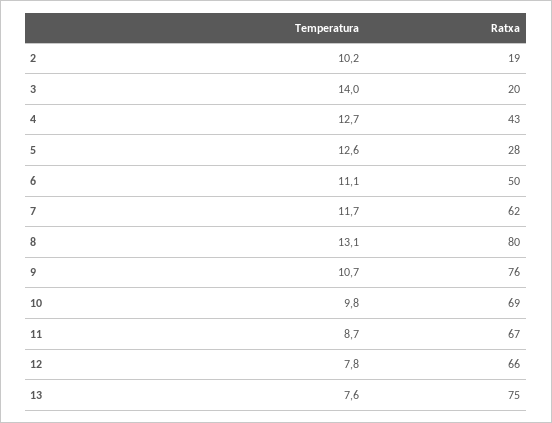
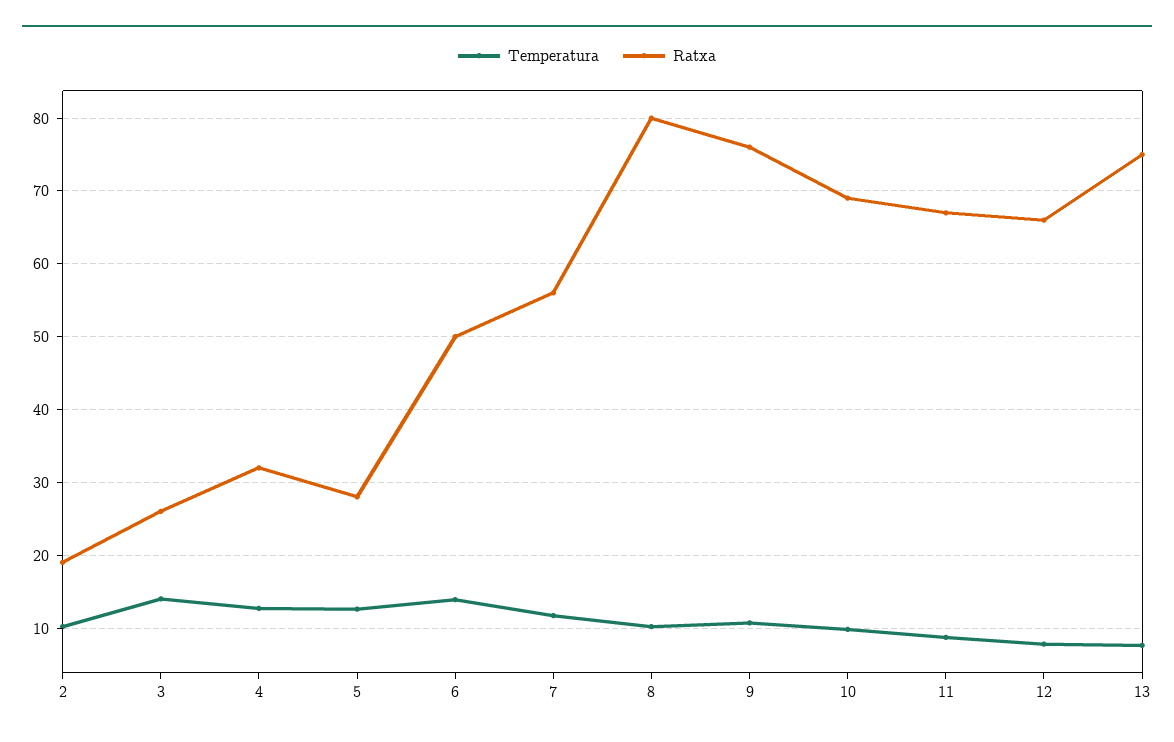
  {
    "Temperatura": {
      "2": 10.2,
      "3": 14,
      "4": 12.7,
      "5": 12.6,
-     "6": 11.1,
+     "6": 14,
      "7": 11.7,
-     "8": 13.1,
+     "8": 10,
      "9": 10.7,
      "10": 9.8,
      "11": 8.7,
      "12": 7.8,
      "13": 7.6
    },
    "Ratxa": {
      "2": 19,
-     "3": 20,
+     "3": 26,
-     "4": 43,
+     "4": 32,
      "5": 28,
      "6": 50,
-     "7": 62,
+     "7": 56,
      "8": 80,
      "9": 76,
      "10": 69,
      "11": 67,
      "12": 66,
      "13": 75
    }
  }

